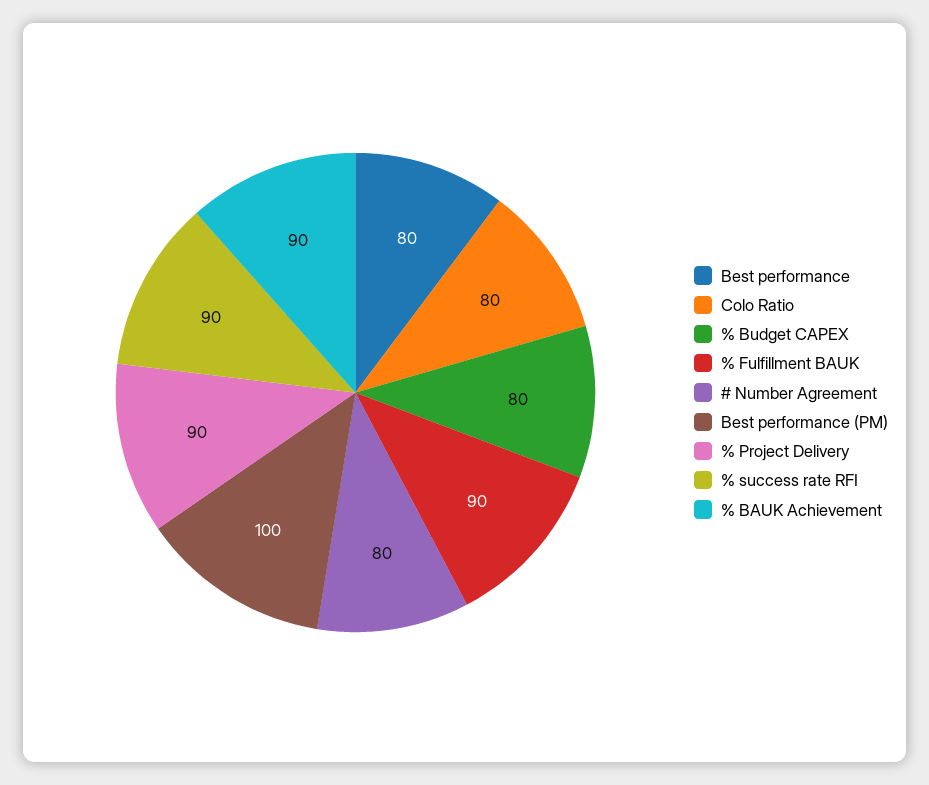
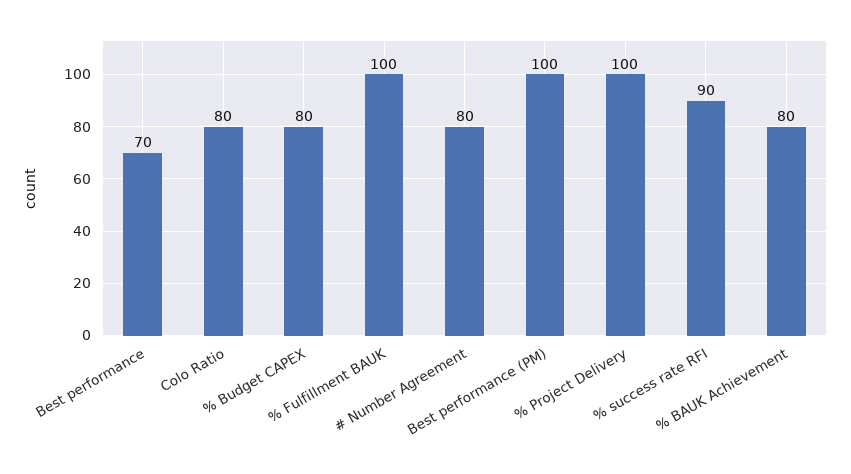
  {
-   "Best performance": 80,
+   "Best performance": 70,
    "Colo Ratio": 80,
    "% Budget CAPEX": 80,
-   "% Fulfillment BAUK": 90,
+   "% Fulfillment BAUK": 100,
    "# Number Agreement": 80,
    "Best performance (PM)": 100,
-   "% Project Delivery": 90,
+   "% Project Delivery": 100,
    "% success rate RFI": 90,
-   "% BAUK Achievement": 90
+   "% BAUK Achievement": 80
  }

